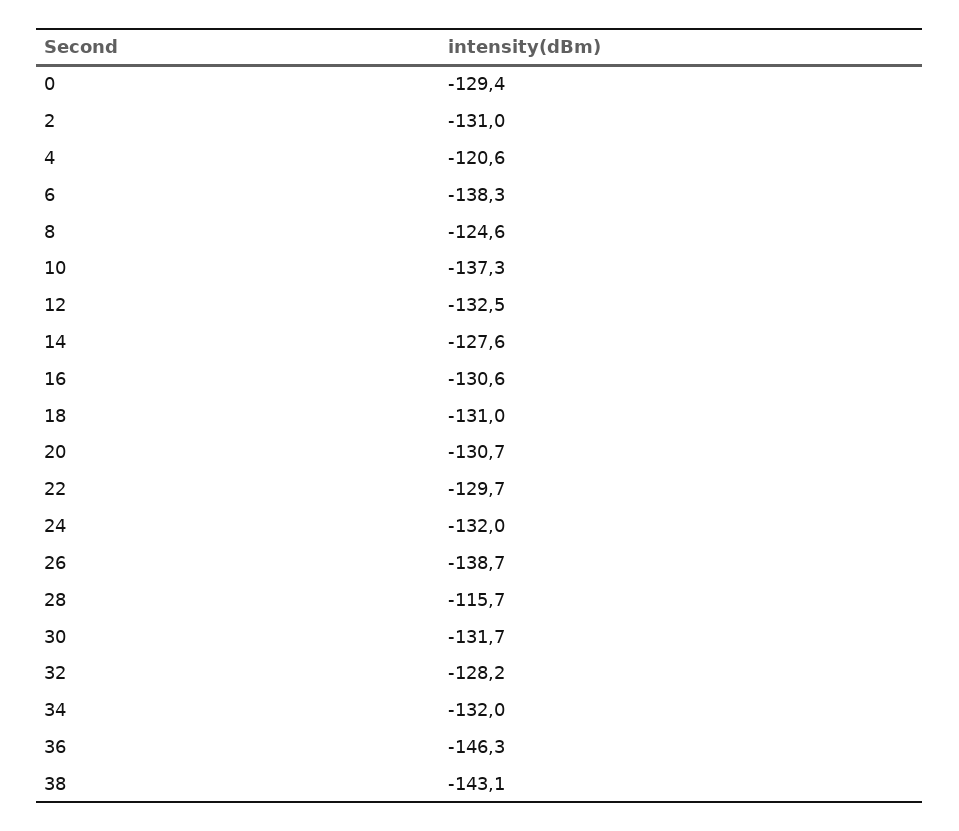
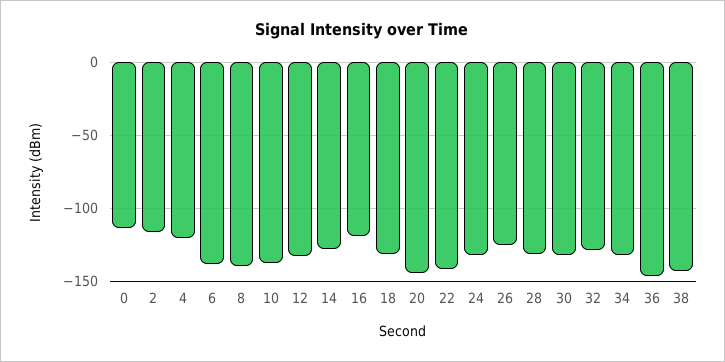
  {
-   "0": -129.4,
+   "0": -115,
-   "2": -131,
+   "2": -115,
    "4": -120.6,
    "6": -138.3,
-   "8": -124.6,
+   "8": -140,
    "10": -137.3,
    "12": -132.5,
    "14": -127.6,
-   "16": -130.6,
+   "16": -120,
    "18": -131,
-   "20": -130.7,
+   "20": -145,
-   "22": -129.7,
+   "22": -140,
    "24": -132,
-   "26": -138.7,
+   "26": -125,
-   "28": -115.7,
+   "28": -130,
    "30": -131.7,
    "32": -128.2,
    "34": -132,
    "36": -146.3,
    "38": -143.1
  }

